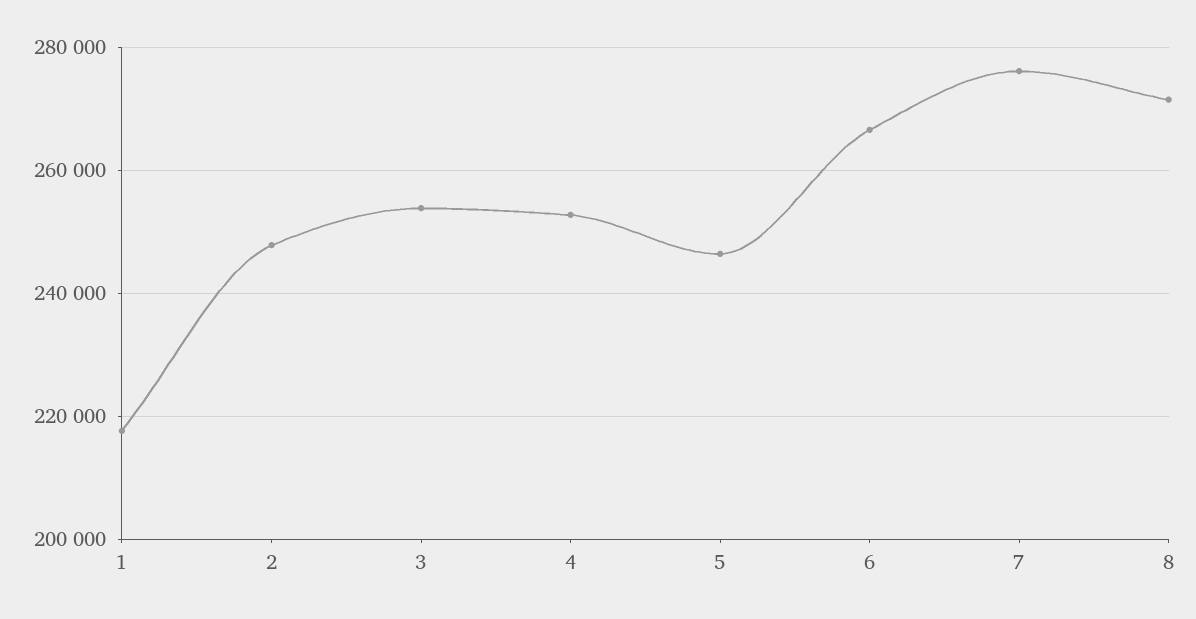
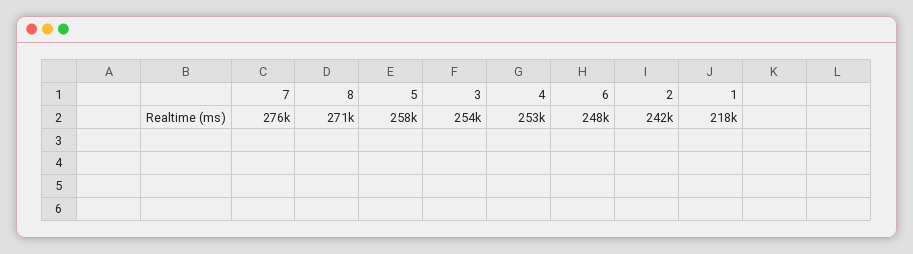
  {
    "1": 218000,
-   "2": 248000,
+   "2": 242000,
    "3": 254000,
    "4": 253000,
-   "5": 246000,
+   "5": 258000,
-   "6": 266000,
+   "6": 248000,
    "7": 276000,
    "8": 271000
  }

